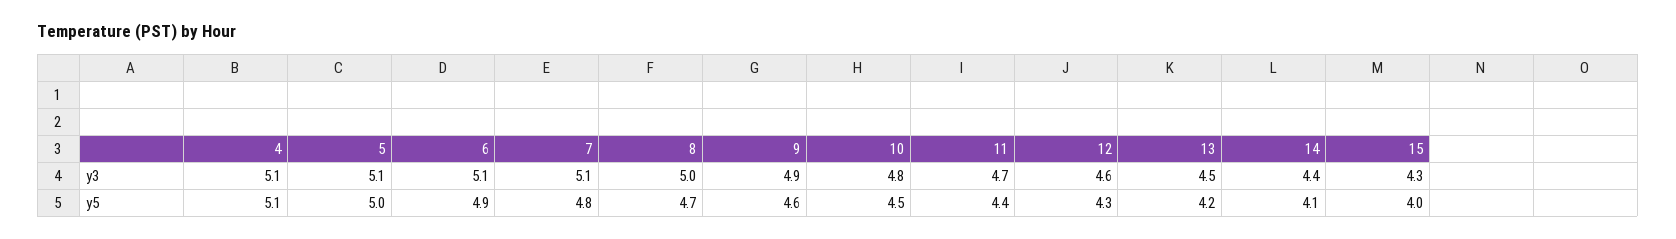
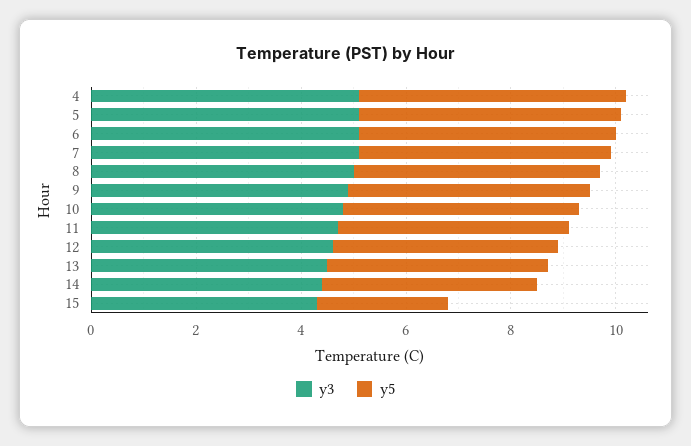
  {
    "y3": {
      "4": 5.1,
      "5": 5.1,
      "6": 5.1,
      "7": 5.1,
      "8": 5,
      "9": 4.9,
      "10": 4.8,
      "11": 4.7,
      "12": 4.6,
      "13": 4.5,
      "14": 4.4,
      "15": 4.3
    },
    "y5": {
      "4": 5.1,
      "5": 5,
      "6": 4.9,
      "7": 4.8,
      "8": 4.7,
      "9": 4.6,
      "10": 4.5,
      "11": 4.4,
      "12": 4.3,
      "13": 4.2,
      "14": 4.1,
-     "15": 4
+     "15": 2.5
    }
  }

